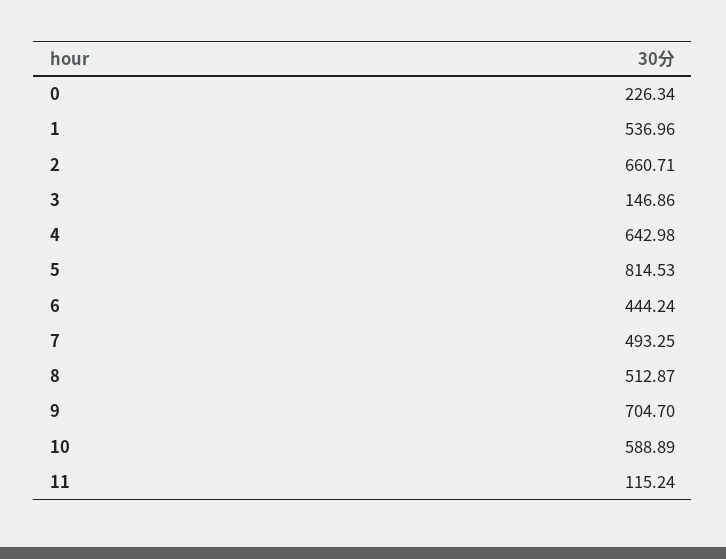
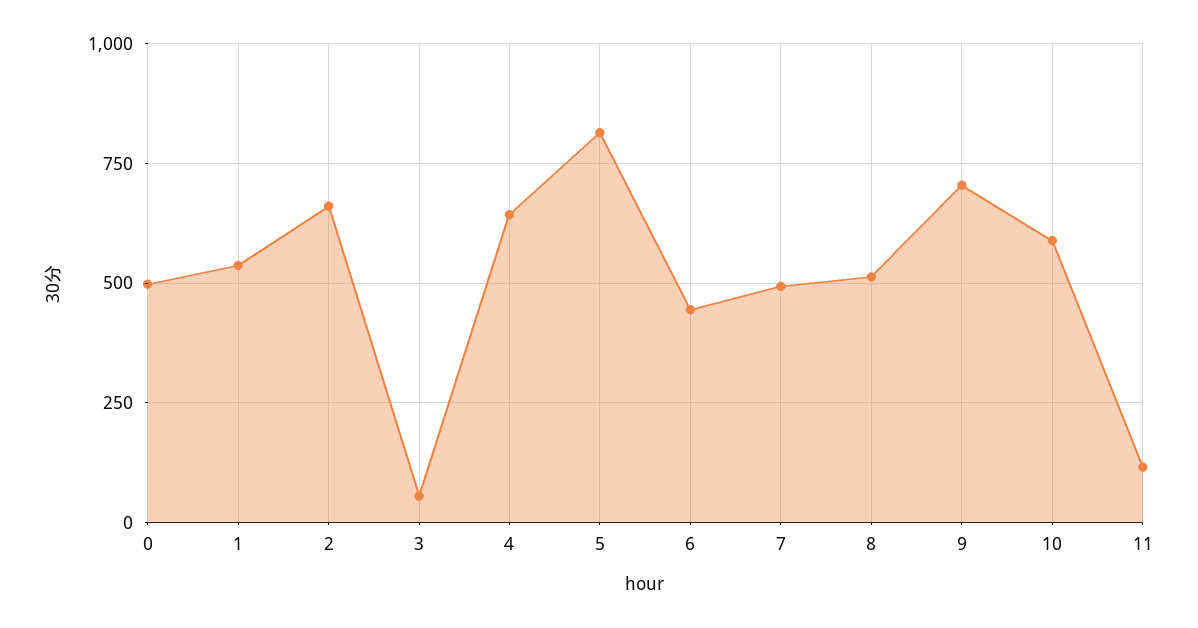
  {
-   "0": 226.34,
+   "0": 500,
    "1": 536.96,
    "2": 660.71,
-   "3": 146.86,
+   "3": 50,
    "4": 642.98,
    "5": 814.53,
    "6": 444.24,
    "7": 493.25,
    "8": 512.87,
    "9": 704.7,
    "10": 588.89,
    "11": 115.24
  }

